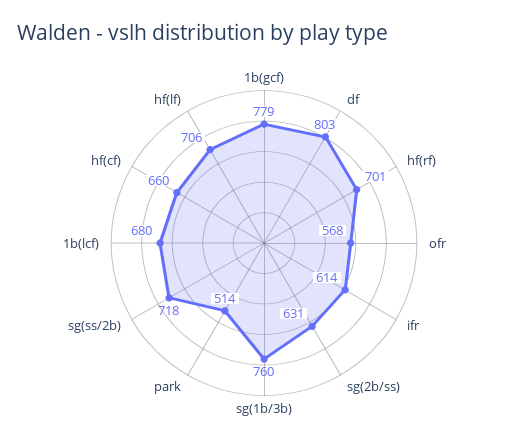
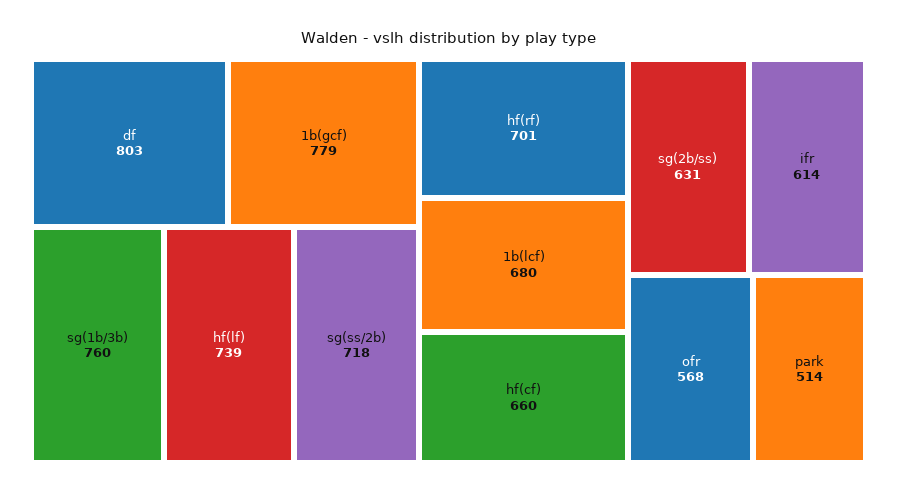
  {
    "1b(gcf)": 779,
    "df": 803,
    "hf(rf)": 701,
    "ofr": 568,
    "ifr": 614,
    "sg(2b/ss)": 631,
    "sg(1b/3b)": 760,
    "park": 514,
    "sg(ss/2b)": 718,
    "1b(lcf)": 680,
    "hf(cf)": 660,
-   "hf(lf)": 706
+   "hf(lf)": 739
  }

